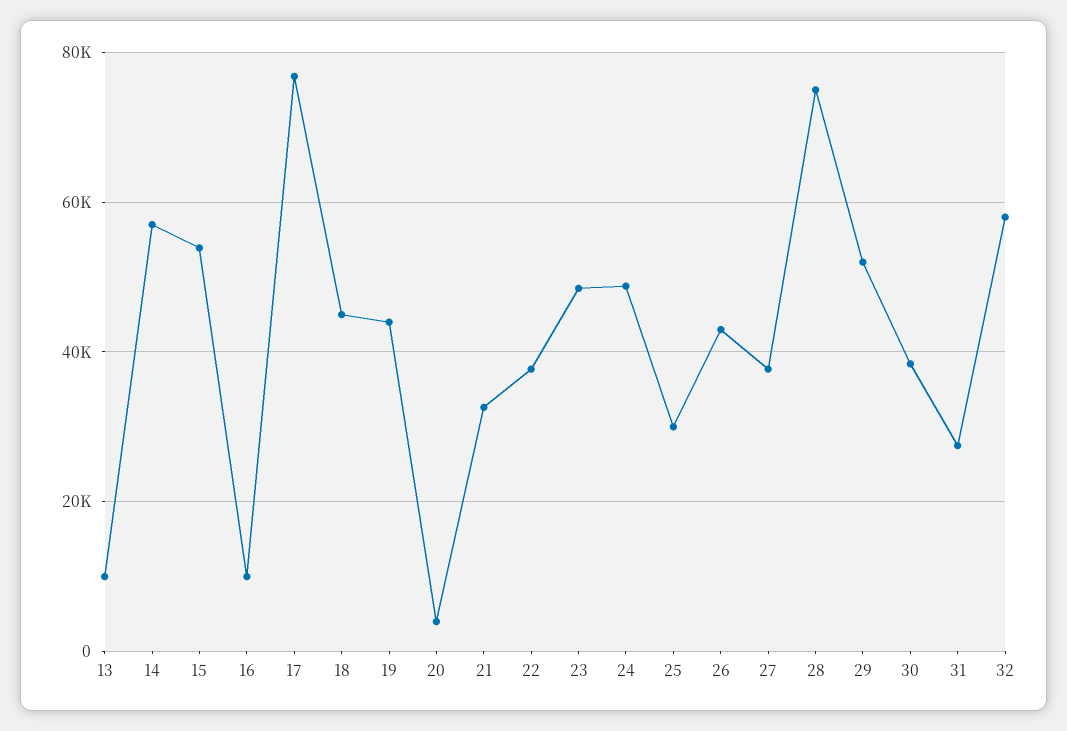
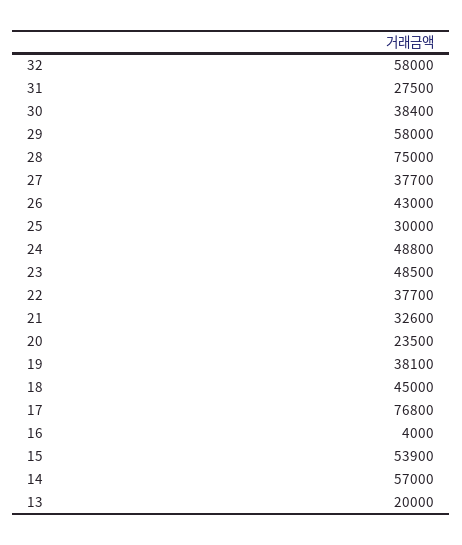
  {
-   "13": 10000,
+   "13": 20000,
    "14": 57000,
    "15": 53900,
-   "16": 10000,
+   "16": 4000,
    "17": 76800,
    "18": 45000,
-   "19": 44000,
+   "19": 38100,
-   "20": 4000,
+   "20": 23500,
    "21": 32600,
    "22": 37700,
    "23": 48500,
    "24": 48800,
    "25": 30000,
    "26": 43000,
    "27": 37700,
    "28": 75000,
-   "29": 52000,
+   "29": 58000,
    "30": 38400,
    "31": 27500,
    "32": 58000
  }

